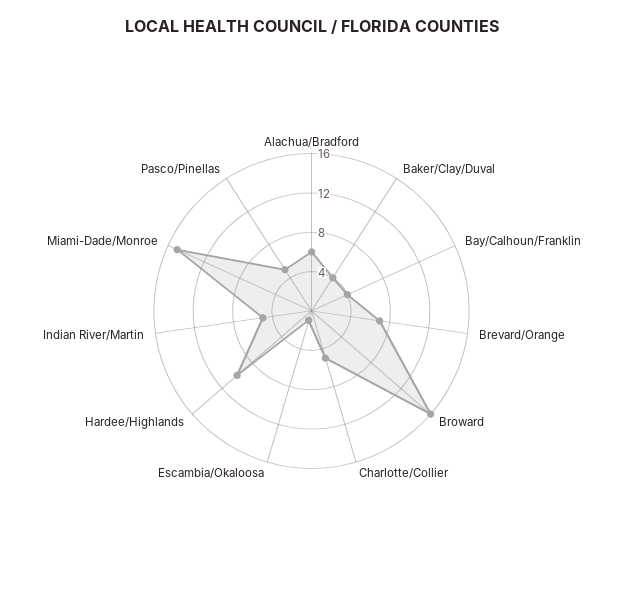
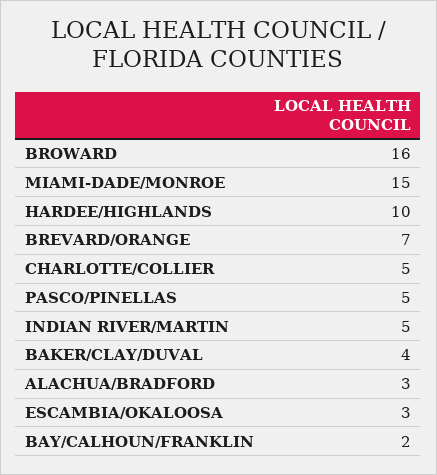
  {
-   "Alachua/Bradford": 6,
+   "Alachua/Bradford": 3,
    "Baker/Clay/Duval": 4,
-   "Bay/Calhoun/Franklin": 4,
+   "Bay/Calhoun/Franklin": 2,
    "Brevard/Orange": 7,
    "Broward": 16,
    "Charlotte/Collier": 5,
-   "Escambia/Okaloosa": 1,
+   "Escambia/Okaloosa": 3,
    "Hardee/Highlands": 10,
    "Indian River/Martin": 5,
    "Miami-Dade/Monroe": 15,
    "Pasco/Pinellas": 5
  }

